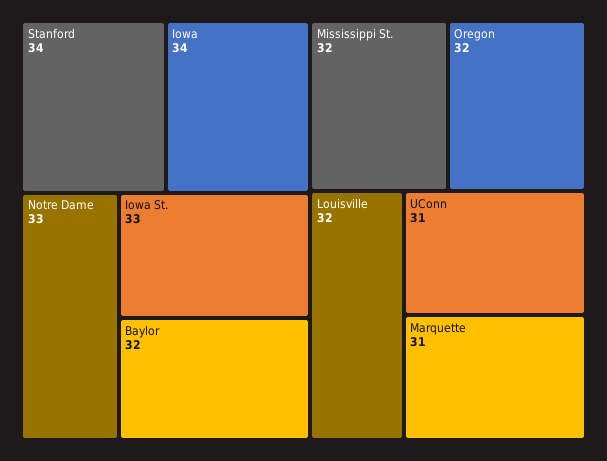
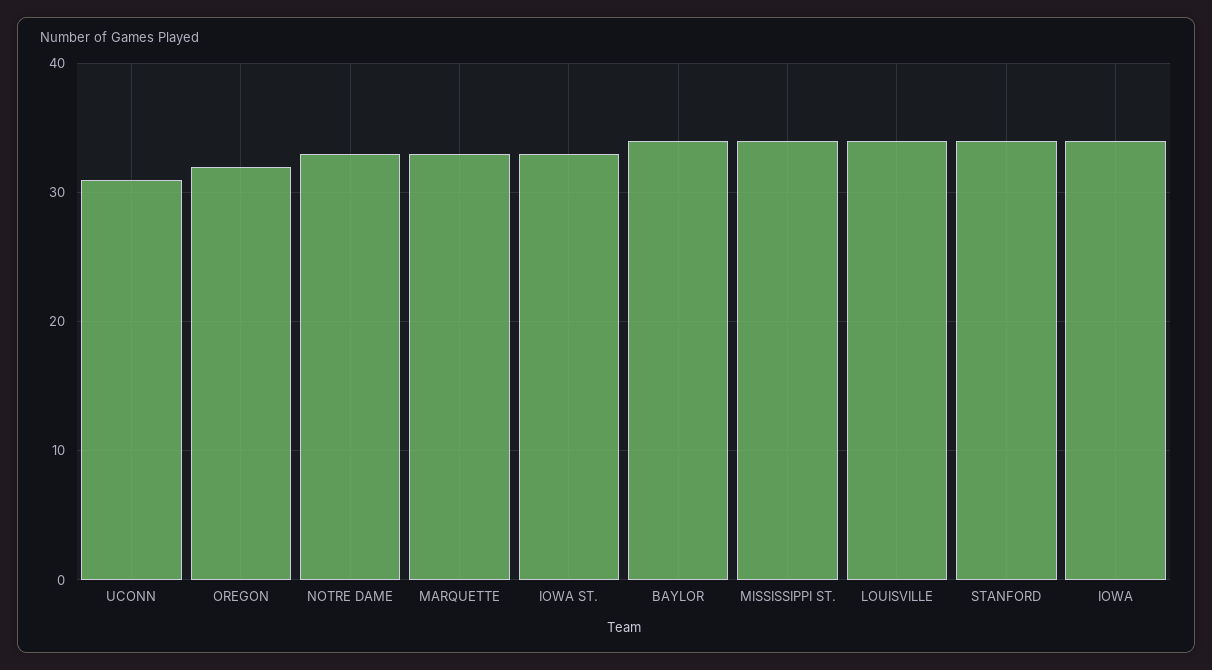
  {
    "Stanford": 34,
    "Iowa": 34,
    "Notre Dame": 33,
    "Iowa St.": 33,
-   "Baylor": 32,
+   "Baylor": 34,
-   "Mississippi St.": 32,
+   "Mississippi St.": 34,
    "Oregon": 32,
-   "Louisville": 32,
+   "Louisville": 34,
    "UConn": 31,
-   "Marquette": 31
+   "Marquette": 33
  }

